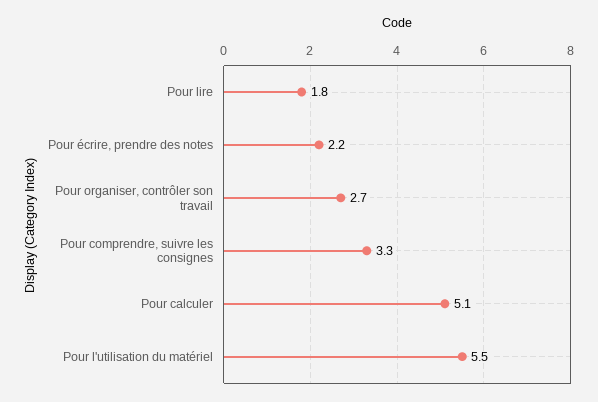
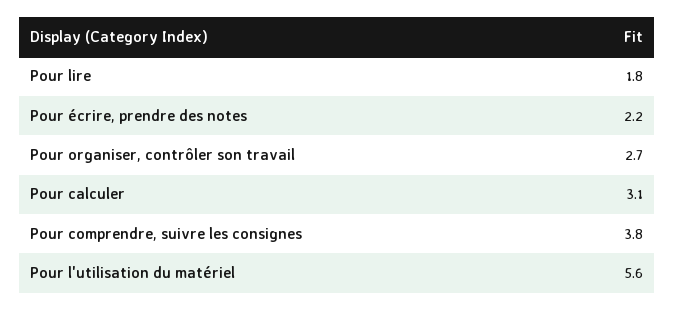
  {
    "Pour lire": 1.8,
    "Pour écrire, prendre des notes": 2.2,
    "Pour organiser, contrôler son travail": 2.7,
-   "Pour comprendre, suivre les consignes": 3.3,
+   "Pour comprendre, suivre les consignes": 3.8,
-   "Pour calculer": 5.1,
+   "Pour calculer": 3.1,
-   "Pour l'utilisation du matériel": 5.5
+   "Pour l'utilisation du matériel": 5.6
  }

